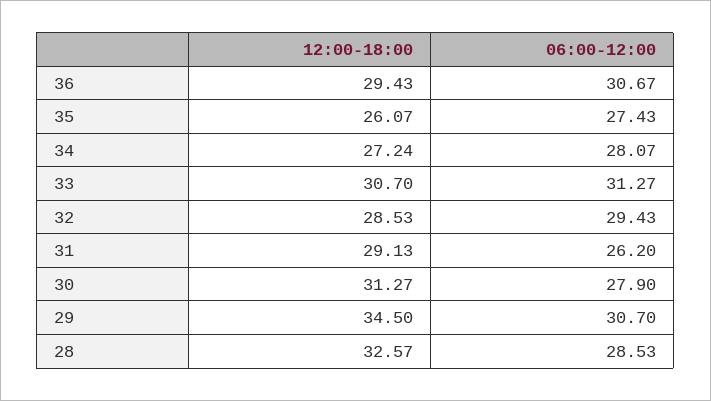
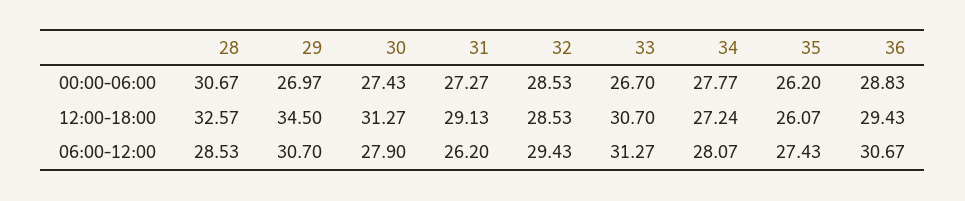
  {
    "12:00-18:00": {
      "36": 29.43,
      "35": 26.07,
      "34": 27.24,
      "33": 30.7,
      "32": 28.53,
      "31": 29.13,
      "30": 31.27,
      "29": 34.5,
      "28": 32.57
    },
    "06:00-12:00": {
      "36": 30.67,
      "35": 27.43,
      "34": 28.07,
      "33": 31.27,
      "32": 29.43,
      "31": 26.2,
      "30": 27.9,
      "29": 30.7,
      "28": 28.53
-   }
+   },
+   "00:00-06:00": {
+     "28": 30.67,
+     "29": 26.97,
+     "30": 27.43,
+     "31": 27.27,
+     "32": 28.53,
+     "33": 26.7,
+     "34": 27.77,
+     "35": 26.2,
+     "36": 28.83
+   }
  }

